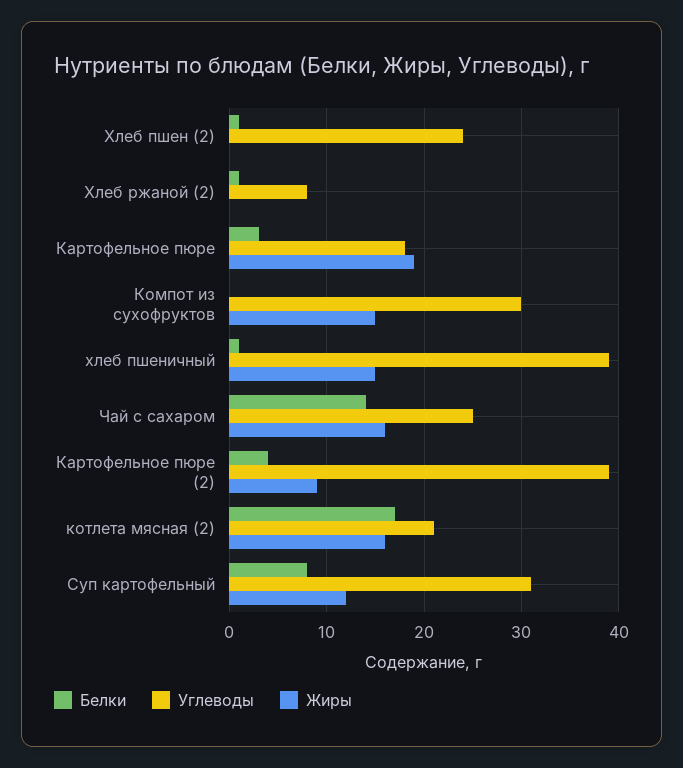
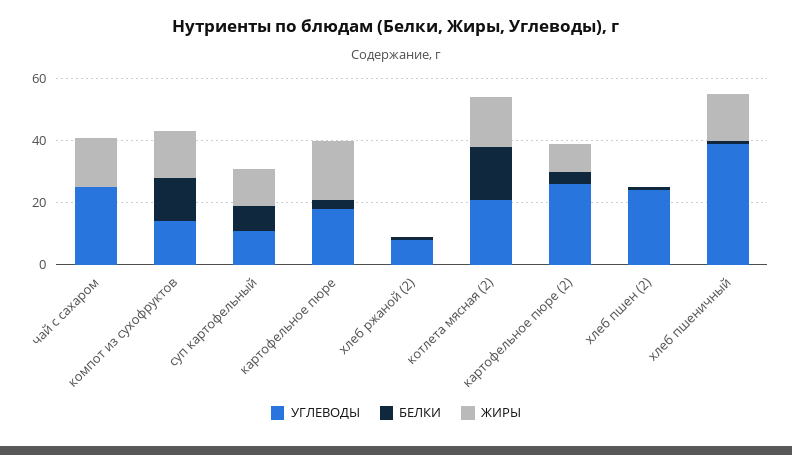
  {
    "Белки": {
      "Хлеб пшен (2)": 1,
      "Хлеб ржаной (2)": 1,
      "Картофельное пюре": 3,
-     "Компот из сухофруктов": 0,
+     "Компот из сухофруктов": 15,
      "хлеб пшеничный": 1,
-     "Чай с сахаром": 14,
+     "Чай с сахаром": 0,
      "Картофельное пюре (2)": 4,
      "котлета мясная (2)": 17,
      "Суп картофельный": 8
    },
    "Углеводы": {
      "Хлеб пшен (2)": 24,
      "Хлеб ржаной (2)": 8,
      "Картофельное пюре": 18,
-     "Компот из сухофруктов": 30,
+     "Компот из сухофруктов": 15,
      "хлеб пшеничный": 39,
      "Чай с сахаром": 25,
-     "Картофельное пюре (2)": 39,
+     "Картофельное пюре (2)": 25,
      "котлета мясная (2)": 21,
-     "Суп картофельный": 31
+     "Суп картофельный": 10
    },
    "Жиры": {
      "Хлеб пшен (2)": 0,
      "Хлеб ржаной (2)": 0,
      "Картофельное пюре": 19,
      "Компот из сухофруктов": 15,
      "хлеб пшеничный": 15,
      "Чай с сахаром": 16,
      "Картофельное пюре (2)": 9,
      "котлета мясная (2)": 16,
      "Суп картофельный": 12
    }
  }

